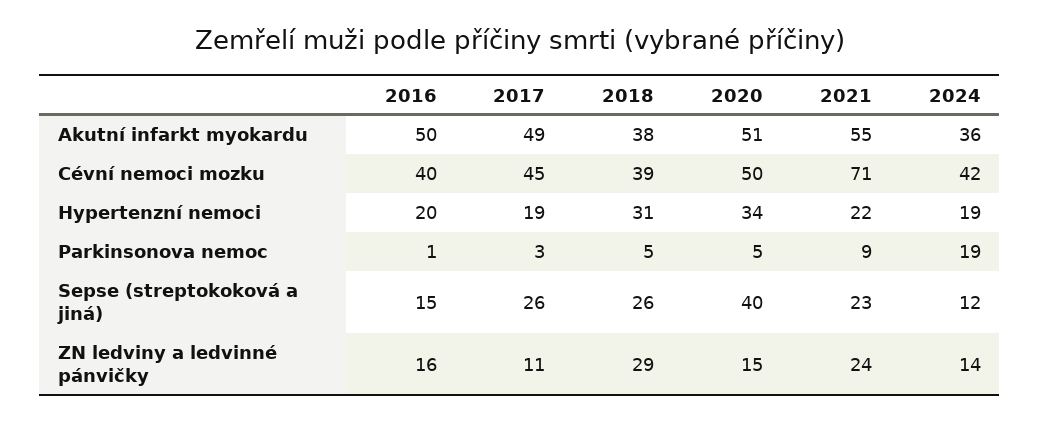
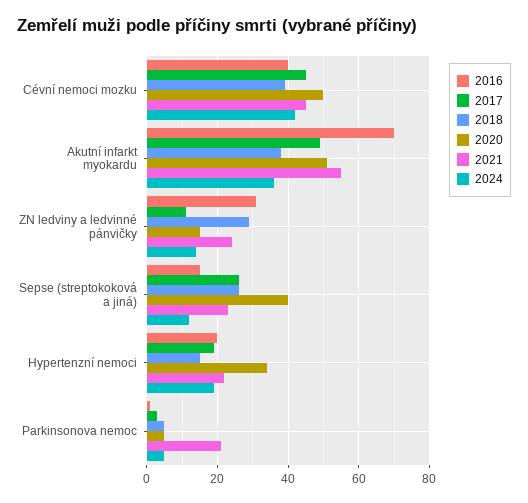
  {
    "2016": {
-     "Akutní infarkt myokardu": 50,
+     "Akutní infarkt myokardu": 70,
      "Cévní nemoci mozku": 40,
      "Hypertenzní nemoci": 20,
      "Parkinsonova nemoc": 1,
      "Sepse (streptokoková a jiná)": 15,
-     "ZN ledviny a ledvinné pánvičky": 16
+     "ZN ledviny a ledvinné pánvičky": 30
    },
    "2017": {
      "Akutní infarkt myokardu": 49,
      "Cévní nemoci mozku": 45,
      "Hypertenzní nemoci": 19,
      "Parkinsonova nemoc": 3,
      "Sepse (streptokoková a jiná)": 26,
      "ZN ledviny a ledvinné pánvičky": 11
    },
    "2018": {
      "Akutní infarkt myokardu": 38,
      "Cévní nemoci mozku": 39,
-     "Hypertenzní nemoci": 31,
+     "Hypertenzní nemoci": 15,
      "Parkinsonova nemoc": 5,
      "Sepse (streptokoková a jiná)": 26,
      "ZN ledviny a ledvinné pánvičky": 29
    },
    "2020": {
      "Akutní infarkt myokardu": 51,
      "Cévní nemoci mozku": 50,
      "Hypertenzní nemoci": 34,
      "Parkinsonova nemoc": 5,
      "Sepse (streptokoková a jiná)": 40,
      "ZN ledviny a ledvinné pánvičky": 15
    },
    "2021": {
      "Akutní infarkt myokardu": 55,
-     "Cévní nemoci mozku": 71,
+     "Cévní nemoci mozku": 45,
      "Hypertenzní nemoci": 22,
-     "Parkinsonova nemoc": 9,
+     "Parkinsonova nemoc": 20,
      "Sepse (streptokoková a jiná)": 23,
      "ZN ledviny a ledvinné pánvičky": 24
    },
    "2024": {
      "Akutní infarkt myokardu": 36,
      "Cévní nemoci mozku": 42,
      "Hypertenzní nemoci": 19,
-     "Parkinsonova nemoc": 19,
+     "Parkinsonova nemoc": 5,
      "Sepse (streptokoková a jiná)": 12,
      "ZN ledviny a ledvinné pánvičky": 14
    }
  }

